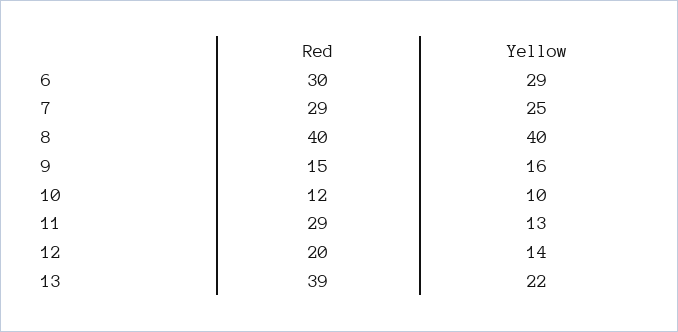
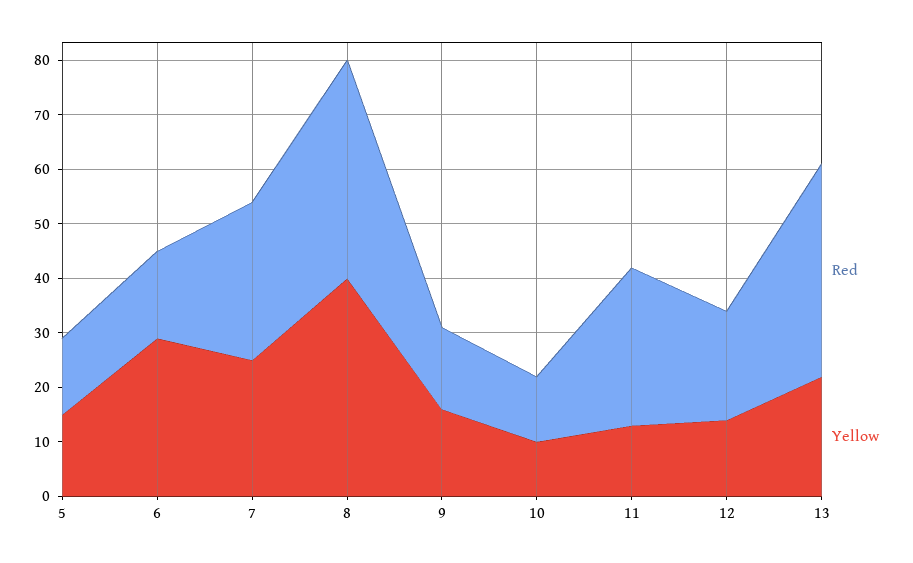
  {
    "Red": {
-     "6": 30,
+     "6": 15,
      "7": 29,
      "8": 40,
      "9": 15,
      "10": 12,
      "11": 29,
      "12": 20,
-     "13": 39
+     "13": 39,
+     "5": 15
    },
    "Yellow": {
      "6": 29,
      "7": 25,
      "8": 40,
      "9": 16,
      "10": 10,
      "11": 13,
      "12": 14,
-     "13": 22
+     "13": 22,
+     "5": 15
    }
  }

